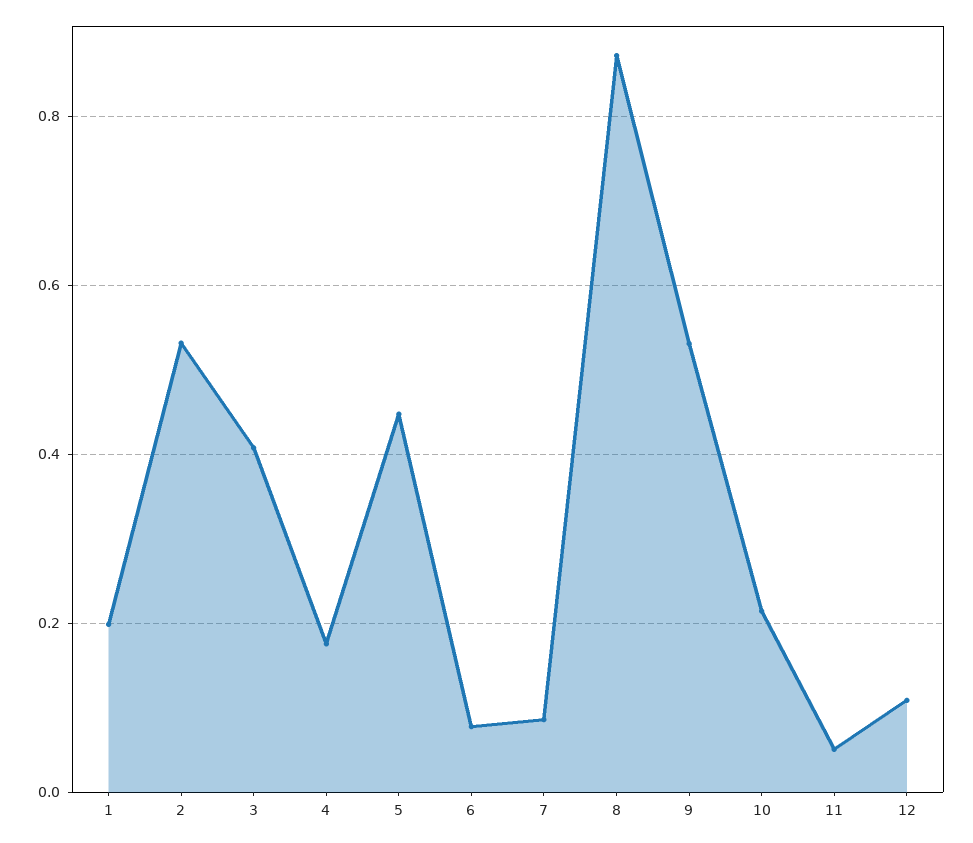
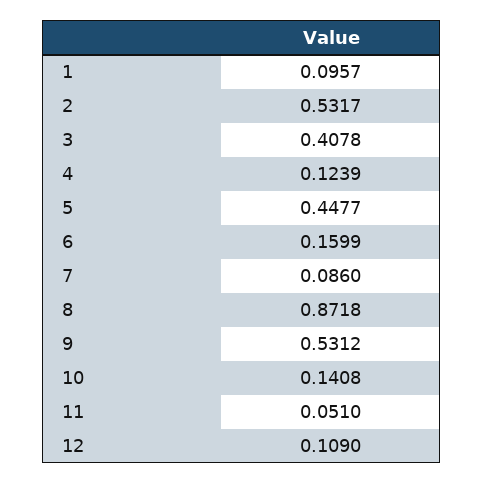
  {
-   "1": 0.2,
+   "1": 0.0957,
    "2": 0.5317,
    "3": 0.4078,
-   "4": 0.18,
+   "4": 0.1239,
    "5": 0.4477,
-   "6": 0.08,
+   "6": 0.1599,
    "7": 0.086,
    "8": 0.8718,
    "9": 0.5312,
-   "10": 0.22,
+   "10": 0.1408,
    "11": 0.051,
    "12": 0.109
  }

